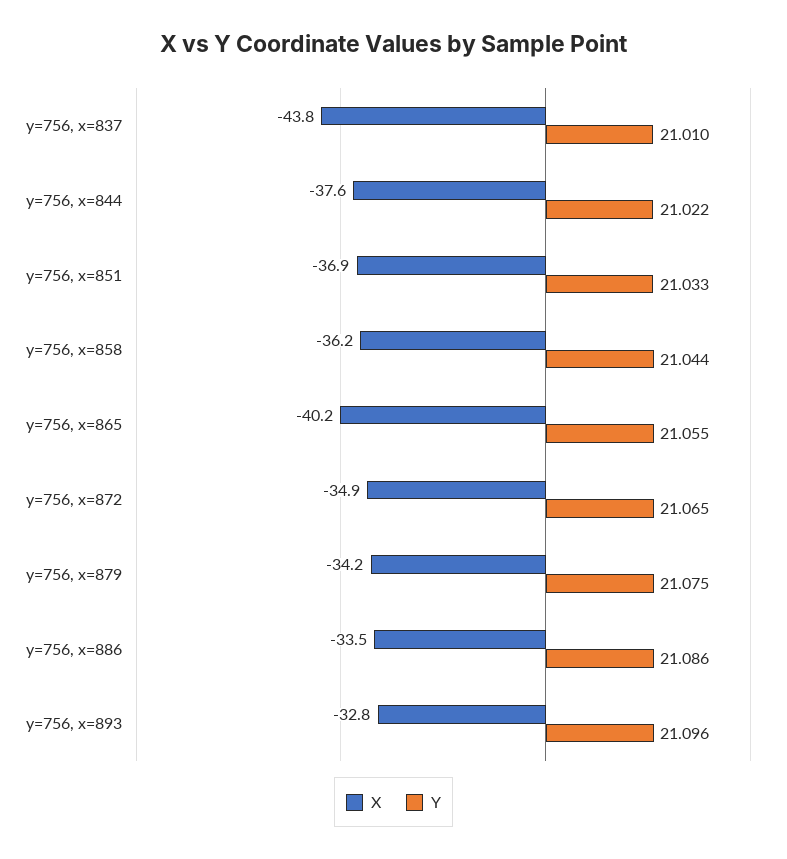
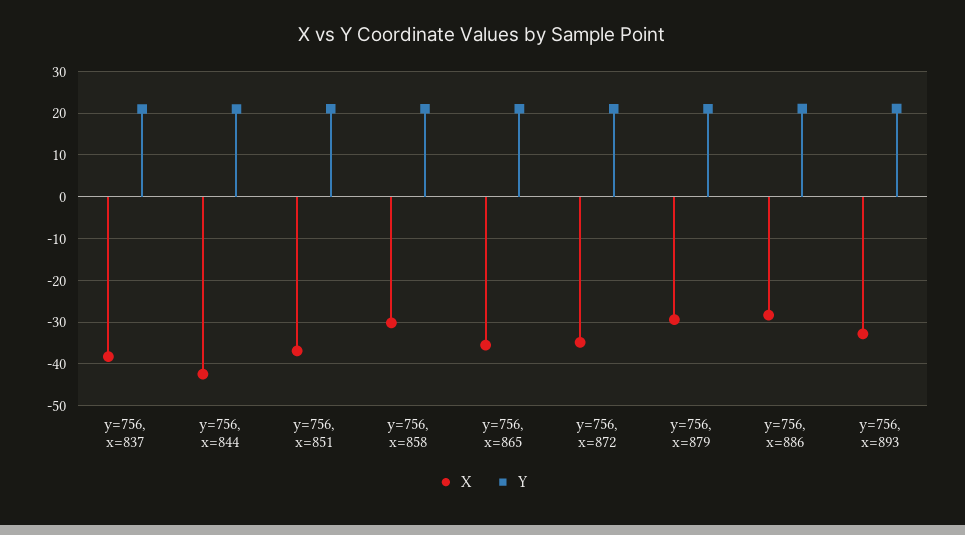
  {
    "X": {
-     "y=756, x=837": -43.8,
+     "y=756, x=837": -38,
-     "y=756, x=844": -37.6,
+     "y=756, x=844": -42,
      "y=756, x=851": -36.9,
-     "y=756, x=858": -36.2,
+     "y=756, x=858": -30,
-     "y=756, x=865": -40.2,
+     "y=756, x=865": -36,
      "y=756, x=872": -34.9,
-     "y=756, x=879": -34.2,
+     "y=756, x=879": -30,
-     "y=756, x=886": -33.5,
+     "y=756, x=886": -28,
      "y=756, x=893": -32.8
    },
    "Y": {
      "y=756, x=837": 21.01,
      "y=756, x=844": 21.022,
      "y=756, x=851": 21.033,
      "y=756, x=858": 21.044,
      "y=756, x=865": 21.055,
      "y=756, x=872": 21.065,
      "y=756, x=879": 21.075,
      "y=756, x=886": 21.086,
      "y=756, x=893": 21.096
    }
  }

